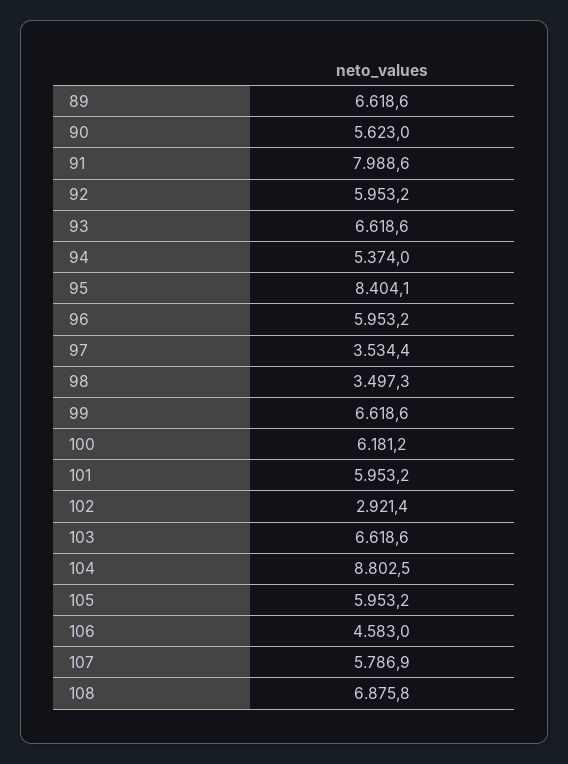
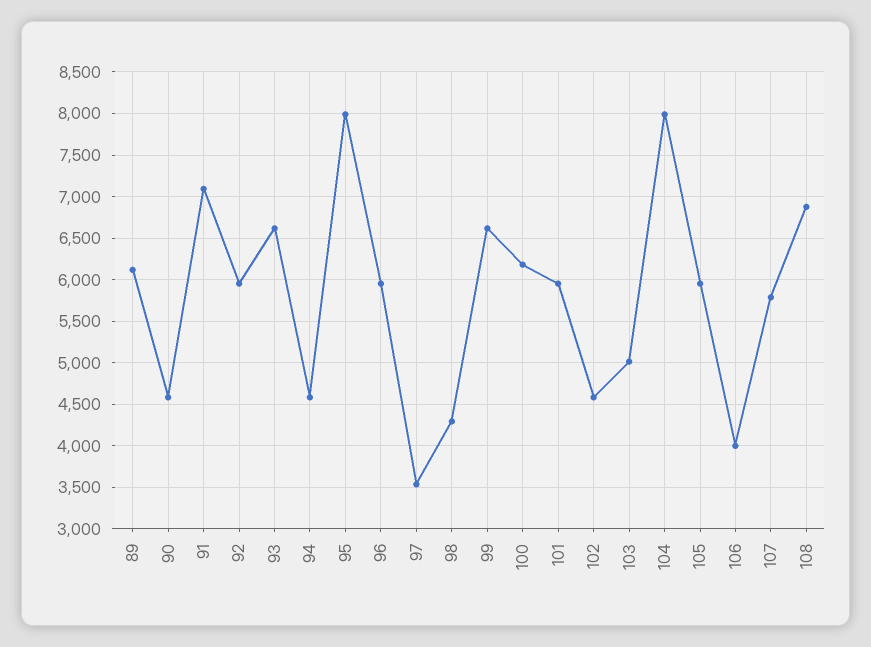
  {
-   "89": 6618.6,
+   "89": 6100,
-   "90": 5623,
+   "90": 4600,
-   "91": 7988.6,
+   "91": 7100,
    "92": 5953.2,
    "93": 6618.6,
-   "94": 5374,
+   "94": 4600,
-   "95": 8404.1,
+   "95": 8000,
    "96": 5953.2,
    "97": 3534.4,
-   "98": 3497.3,
+   "98": 4300,
    "99": 6618.6,
    "100": 6181.2,
    "101": 5953.2,
-   "102": 2921.4,
+   "102": 4600,
-   "103": 6618.6,
+   "103": 5000,
-   "104": 8802.5,
+   "104": 8000,
    "105": 5953.2,
-   "106": 4583,
+   "106": 4000,
    "107": 5786.9,
    "108": 6875.8
  }

